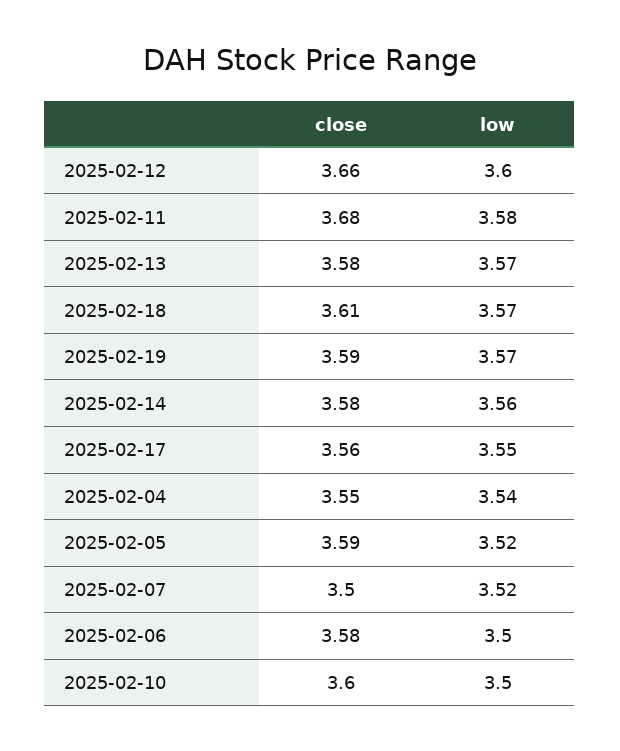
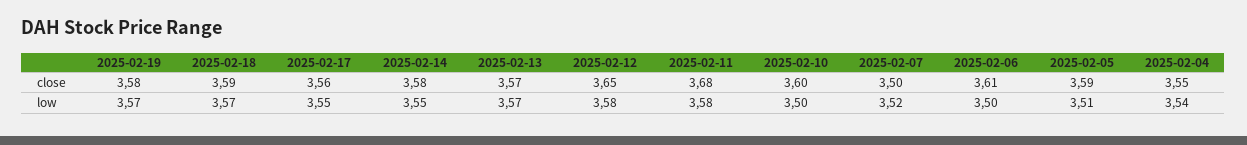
  {
    "close": {
-     "2025-02-12": 3.66,
+     "2025-02-12": 3.65,
      "2025-02-11": 3.68,
-     "2025-02-13": 3.58,
+     "2025-02-13": 3.57,
-     "2025-02-18": 3.61,
+     "2025-02-18": 3.59,
-     "2025-02-19": 3.59,
+     "2025-02-19": 3.58,
      "2025-02-14": 3.58,
      "2025-02-17": 3.56,
      "2025-02-04": 3.55,
      "2025-02-05": 3.59,
      "2025-02-07": 3.5,
-     "2025-02-06": 3.58,
+     "2025-02-06": 3.61,
      "2025-02-10": 3.6
    },
    "low": {
-     "2025-02-12": 3.6,
+     "2025-02-12": 3.58,
      "2025-02-11": 3.58,
      "2025-02-13": 3.57,
      "2025-02-18": 3.57,
      "2025-02-19": 3.57,
-     "2025-02-14": 3.56,
+     "2025-02-14": 3.55,
      "2025-02-17": 3.55,
      "2025-02-04": 3.54,
-     "2025-02-05": 3.52,
+     "2025-02-05": 3.51,
      "2025-02-07": 3.52,
      "2025-02-06": 3.5,
      "2025-02-10": 3.5
    }
  }

